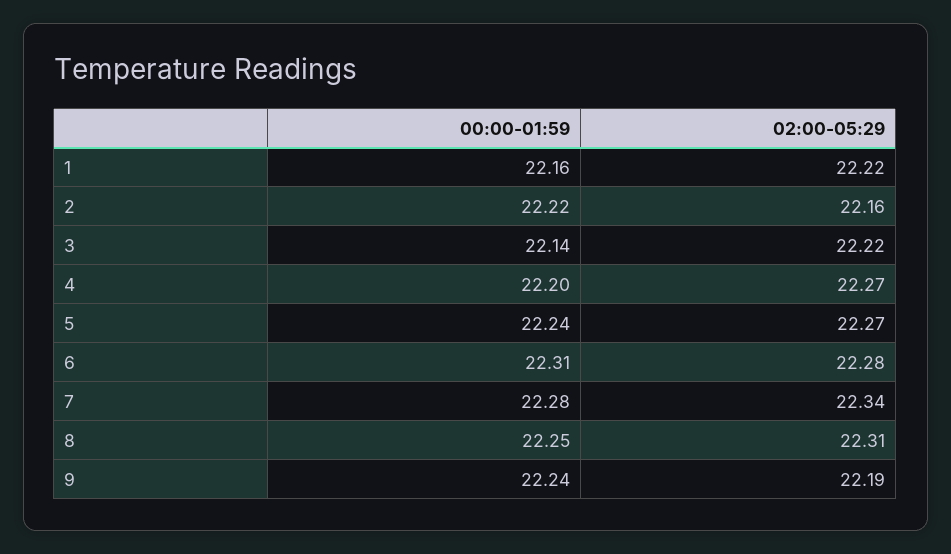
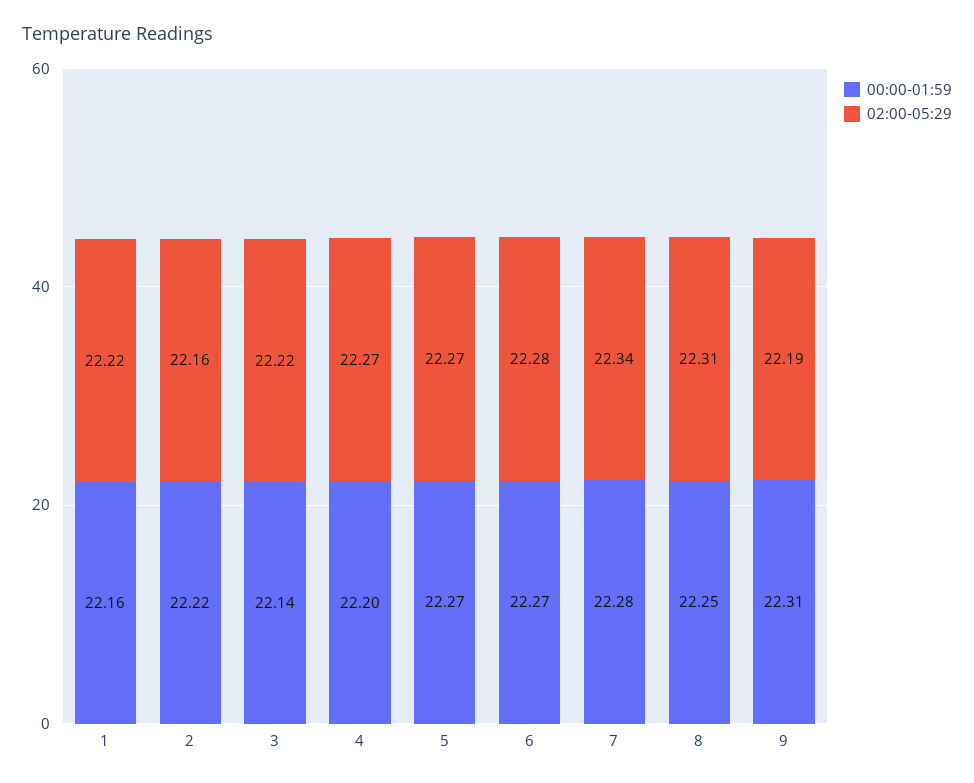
  {
    "00:00-01:59": {
      "1": 22.16,
      "2": 22.22,
      "3": 22.14,
      "4": 22.2,
-     "5": 22.24,
+     "5": 22.27,
-     "6": 22.31,
+     "6": 22.27,
      "7": 22.28,
      "8": 22.25,
-     "9": 22.24
+     "9": 22.31
    },
    "02:00-05:29": {
      "1": 22.22,
      "2": 22.16,
      "3": 22.22,
      "4": 22.27,
      "5": 22.27,
      "6": 22.28,
      "7": 22.34,
      "8": 22.31,
      "9": 22.19
    }
  }

